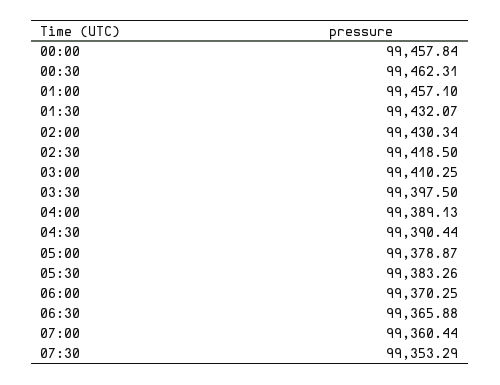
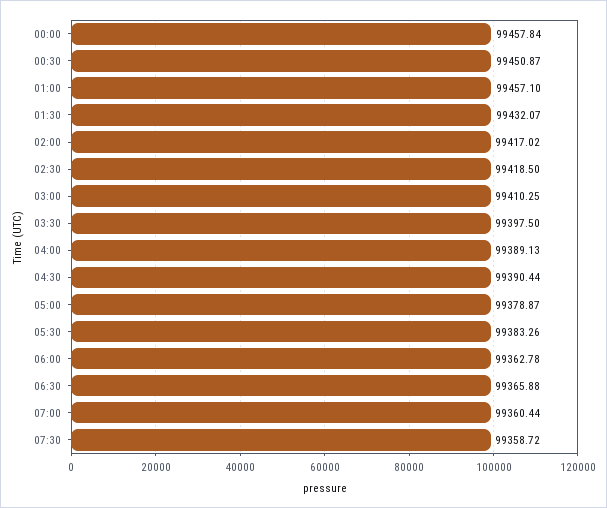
  {
    "00:00": 99457.84,
-   "00:30": 99462.31,
+   "00:30": 99450.87,
    "01:00": 99457.1,
    "01:30": 99432.07,
-   "02:00": 99430.34,
+   "02:00": 99417.02,
    "02:30": 99418.5,
    "03:00": 99410.25,
    "03:30": 99397.5,
    "04:00": 99389.13,
    "04:30": 99390.44,
    "05:00": 99378.87,
    "05:30": 99383.26,
-   "06:00": 99370.25,
+   "06:00": 99362.78,
    "06:30": 99365.88,
    "07:00": 99360.44,
-   "07:30": 99353.29
+   "07:30": 99358.72
  }

